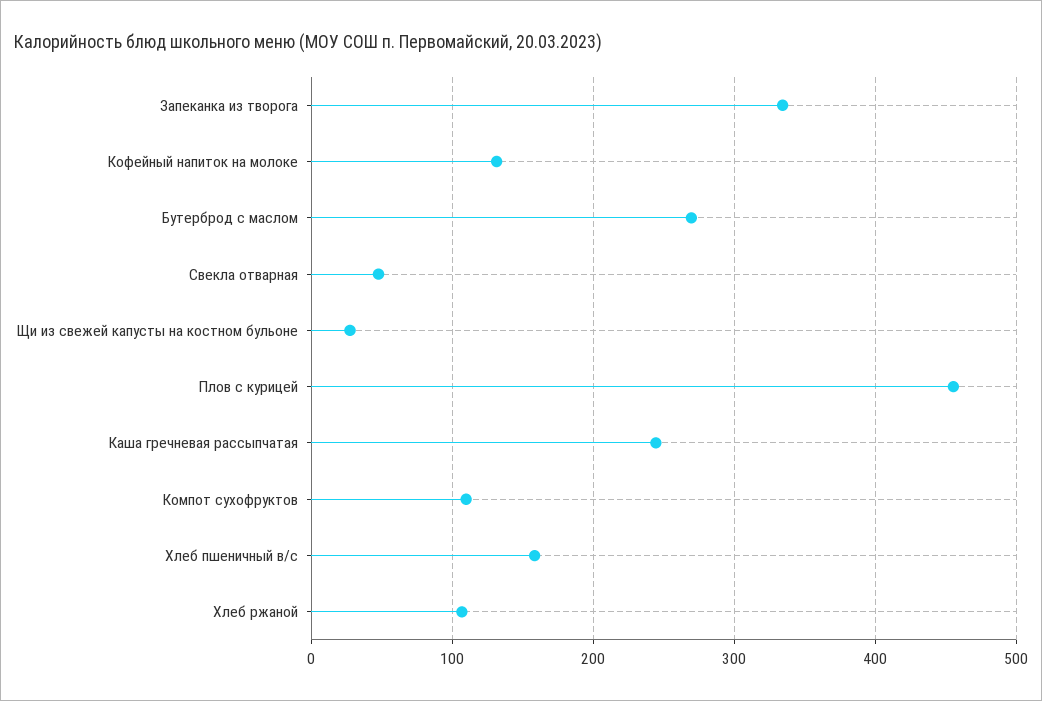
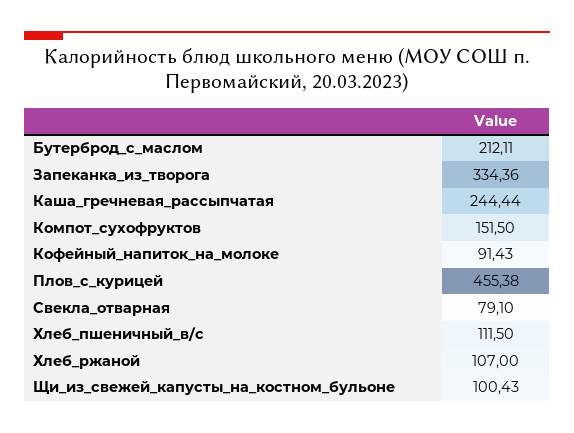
  {
    "Запеканка из творога": 334.36,
-   "Кофейный напиток на молоке": 130,
+   "Кофейный напиток на молоке": 91.43,
-   "Бутерброд с маслом": 270,
+   "Бутерброд с маслом": 212.11,
-   "Свекла отварная": 50,
+   "Свекла отварная": 79.1,
-   "Щи из свежей капусты на костном бульоне": 30,
+   "Щи из свежей капусты на костном бульоне": 100.43,
    "Плов с курицей": 455.38,
    "Каша гречневая рассыпчатая": 244.44,
-   "Компот сухофруктов": 110,
+   "Компот сухофруктов": 151.5,
-   "Хлеб пшеничный в/с": 160,
+   "Хлеб пшеничный в/с": 111.5,
    "Хлеб ржаной": 107
  }

